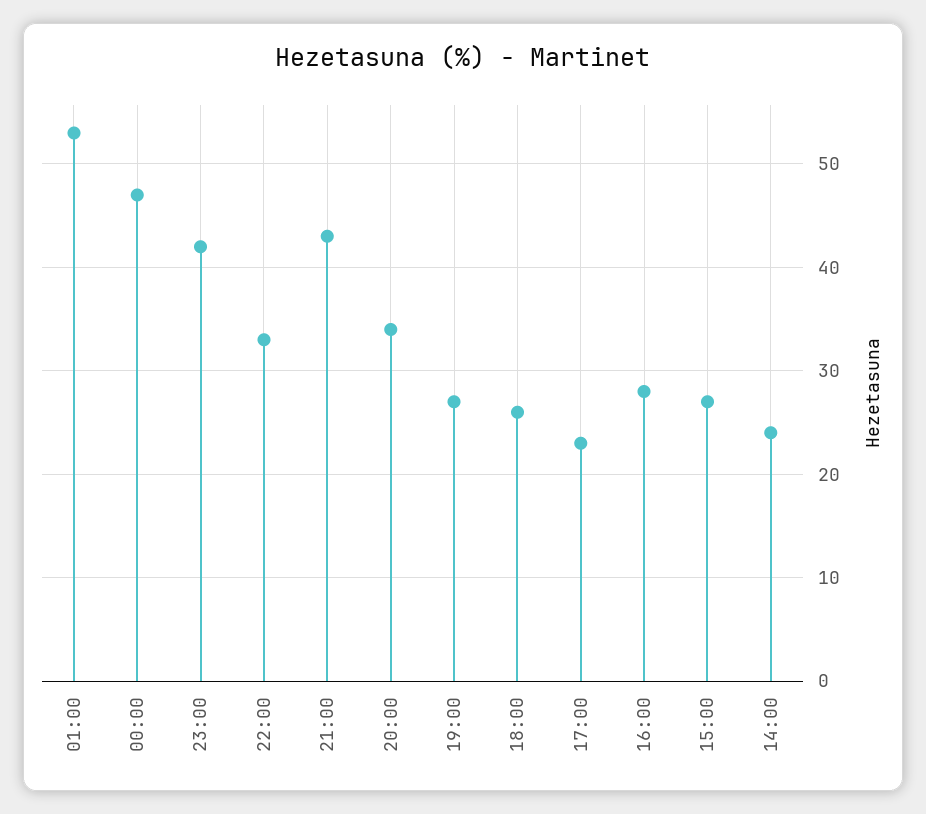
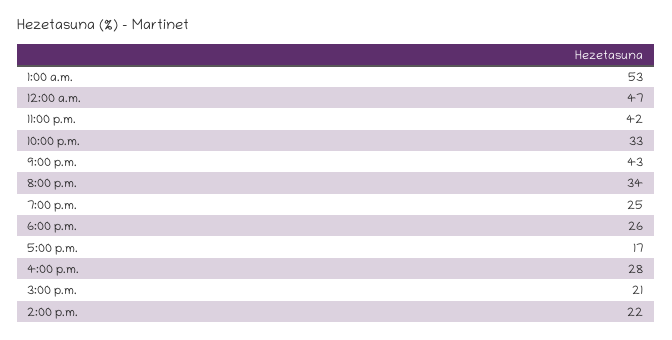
  {
    "01:00": 53,
    "00:00": 47,
    "23:00": 42,
    "22:00": 33,
    "21:00": 43,
    "20:00": 34,
-   "19:00": 27,
+   "19:00": 25,
    "18:00": 26,
-   "17:00": 23,
+   "17:00": 17,
    "16:00": 28,
-   "15:00": 27,
+   "15:00": 21,
-   "14:00": 24
+   "14:00": 22
  }

